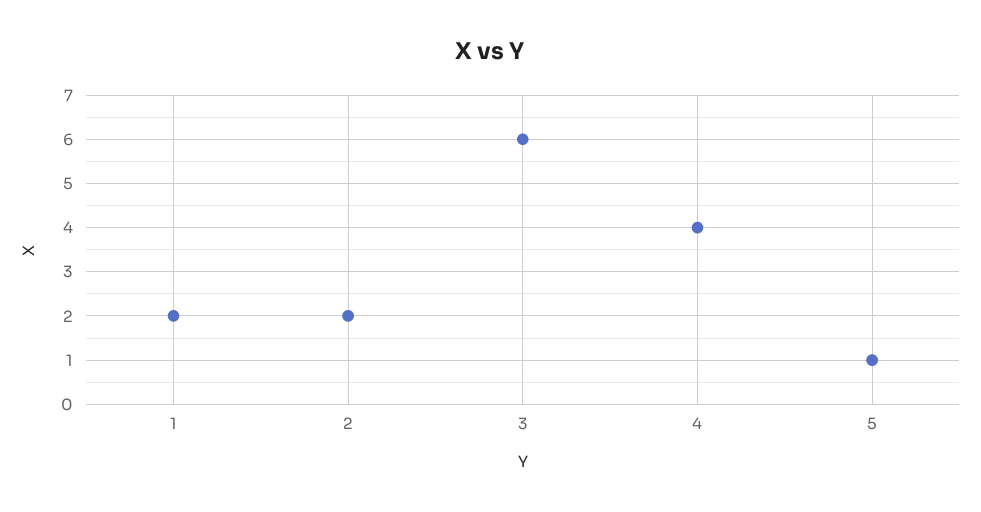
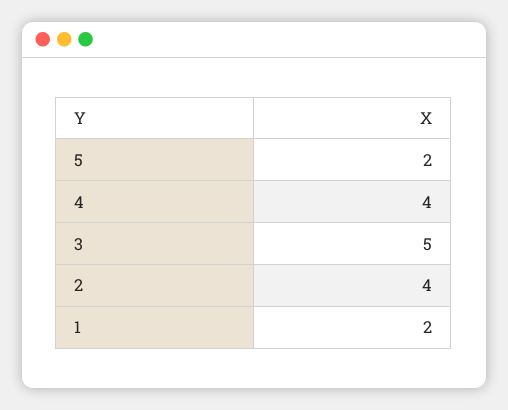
  {
    "1": 2,
-   "2": 2,
+   "2": 4,
-   "3": 6,
+   "3": 5,
    "4": 4,
-   "5": 1
+   "5": 2
  }

